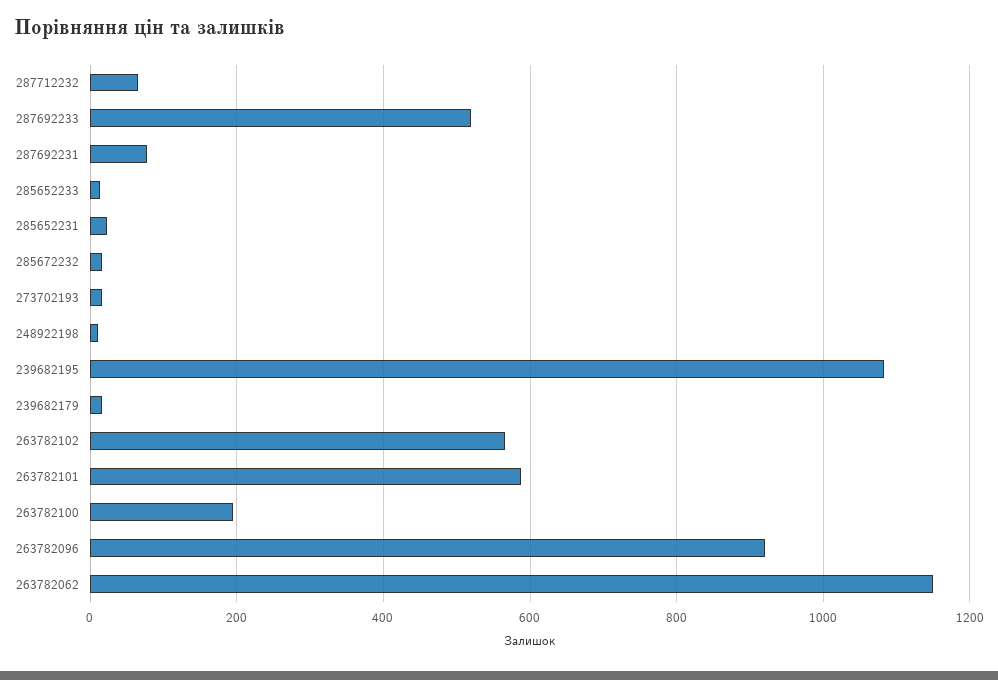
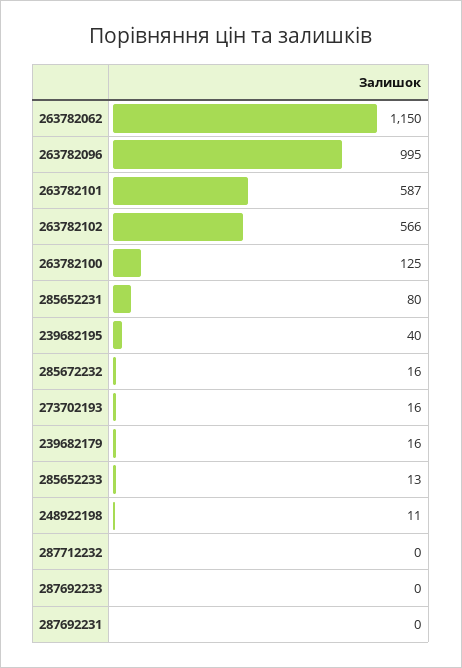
  {
-   "287712232": 60,
+   "287712232": 0,
-   "287692233": 520,
+   "287692233": 0,
-   "287692231": 80,
+   "287692231": 0,
    "285652233": 13,
-   "285652231": 20,
+   "285652231": 80,
    "285672232": 16,
    "273702193": 16,
    "248922198": 11,
-   "239682195": 1080,
+   "239682195": 40,
    "239682179": 16,
    "263782102": 566,
    "263782101": 587,
-   "263782100": 200,
+   "263782100": 125,
-   "263782096": 920,
+   "263782096": 995,
    "263782062": 1150
  }

